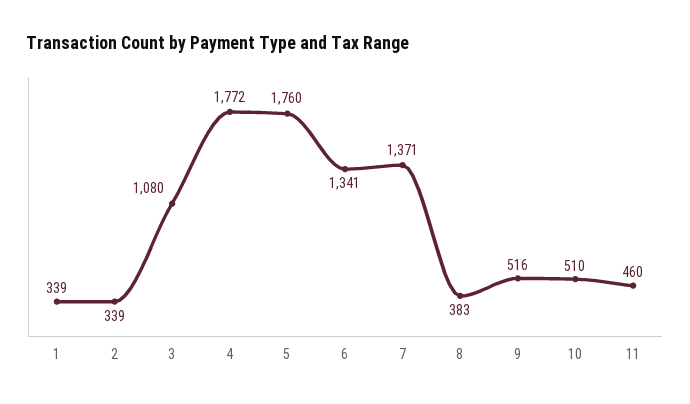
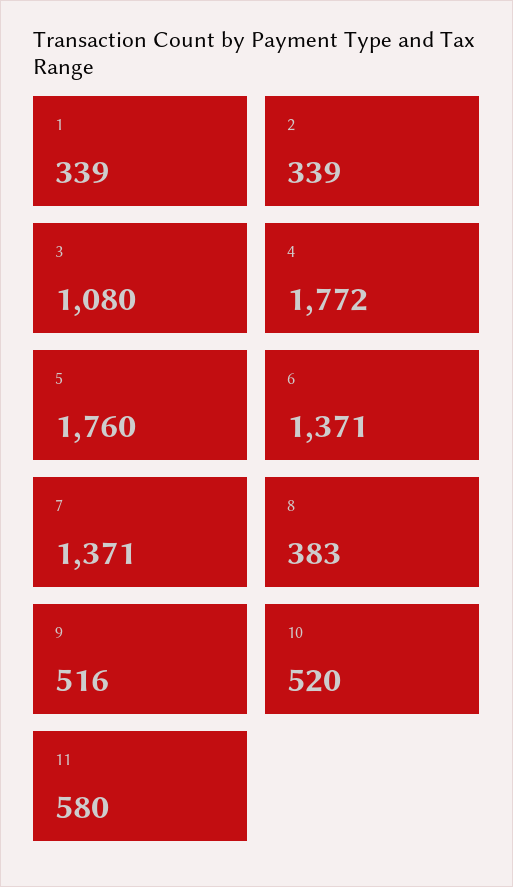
  {
    "1": 339,
    "2": 339,
    "3": 1080,
    "4": 1772,
    "5": 1760,
-   "6": 1341,
+   "6": 1371,
    "7": 1371,
    "8": 383,
    "9": 516,
-   "10": 510,
+   "10": 520,
-   "11": 460
+   "11": 580
  }

